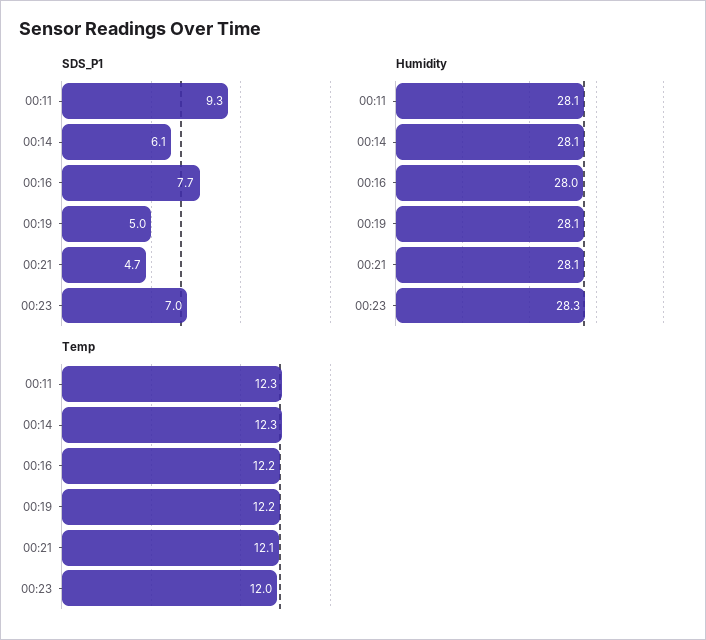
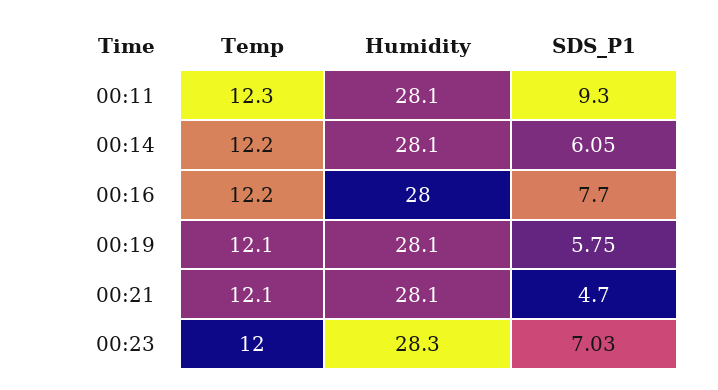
  {
    "SDS_P1": {
      "00:11": 9.3,
      "00:14": 6.05,
      "00:16": 7.7,
-     "00:19": 5,
+     "00:19": 5.75,
      "00:21": 4.7,
      "00:23": 7.03
    },
    "Humidity": {
      "00:11": 28.1,
      "00:14": 28.1,
      "00:16": 28,
      "00:19": 28.1,
      "00:21": 28.1,
      "00:23": 28.3
    },
    "Temp": {
      "00:11": 12.3,
-     "00:14": 12.3,
+     "00:14": 12.2,
      "00:16": 12.2,
-     "00:19": 12.2,
+     "00:19": 12.1,
      "00:21": 12.1,
      "00:23": 12
    }
  }

